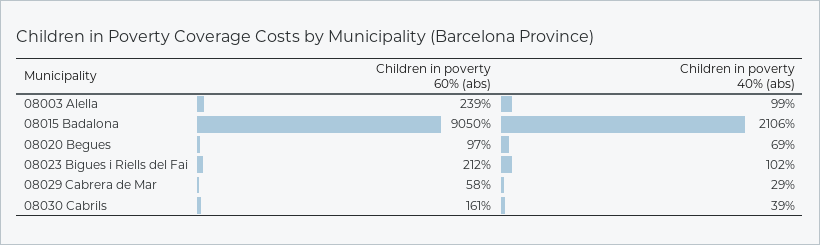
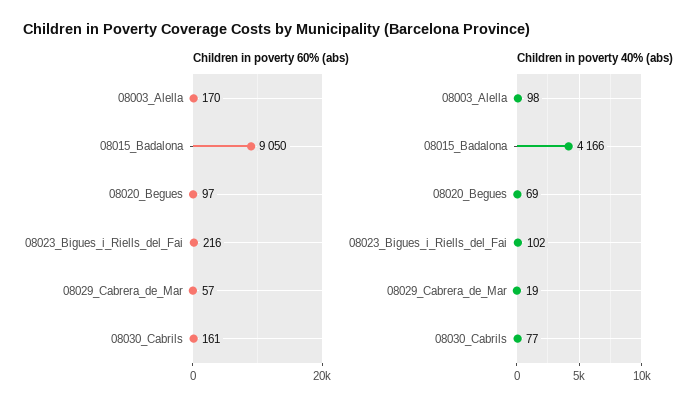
  {
    "Children in poverty 60% (abs)": {
-     "08003 Alella": 239,
+     "08003 Alella": 170,
      "08015 Badalona": 9050,
      "08020 Begues": 97,
-     "08023 Bigues i Riells del Fai": 212,
+     "08023 Bigues i Riells del Fai": 216,
-     "08029 Cabrera de Mar": 58,
+     "08029 Cabrera de Mar": 57,
      "08030 Cabrils": 161
    },
    "Children in poverty 40% (abs)": {
-     "08003 Alella": 99,
+     "08003 Alella": 98,
-     "08015 Badalona": 2106,
+     "08015 Badalona": 4166,
      "08020 Begues": 69,
      "08023 Bigues i Riells del Fai": 102,
-     "08029 Cabrera de Mar": 29,
+     "08029 Cabrera de Mar": 19,
-     "08030 Cabrils": 39
+     "08030 Cabrils": 77
    }
  }

